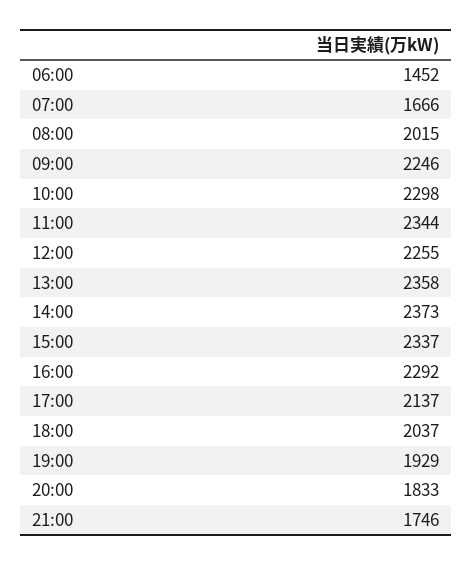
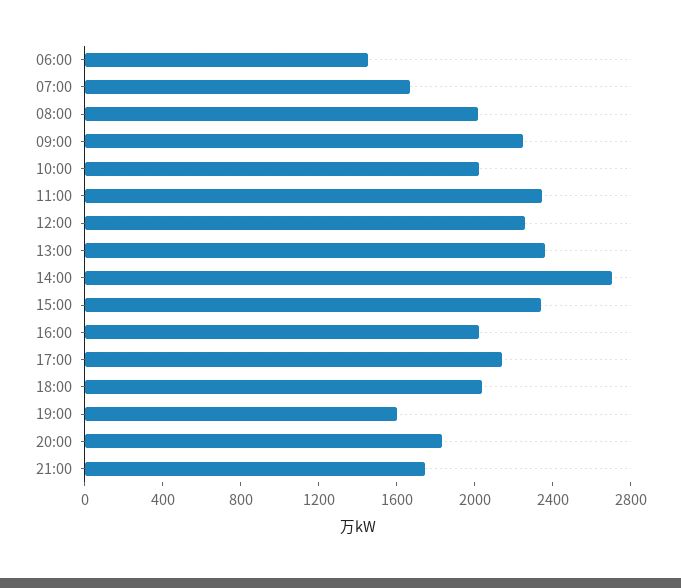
  {
    "06:00": 1452,
    "07:00": 1666,
    "08:00": 2015,
    "09:00": 2246,
-   "10:00": 2298,
+   "10:00": 2000,
    "11:00": 2344,
    "12:00": 2255,
    "13:00": 2358,
-   "14:00": 2373,
+   "14:00": 2700,
    "15:00": 2337,
-   "16:00": 2292,
+   "16:00": 2000,
    "17:00": 2137,
    "18:00": 2037,
-   "19:00": 1929,
+   "19:00": 1600,
    "20:00": 1833,
    "21:00": 1746
  }

